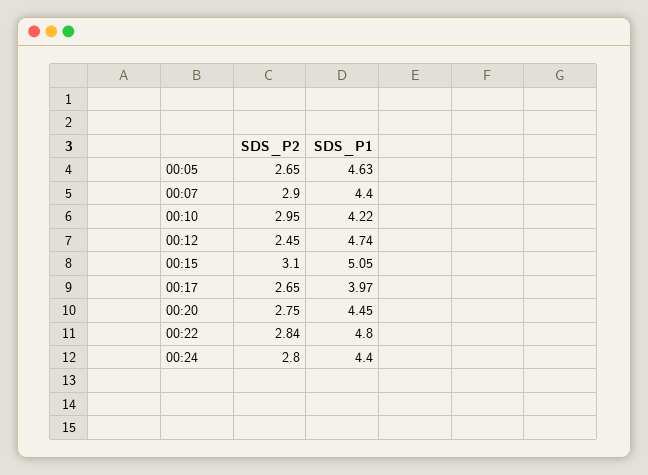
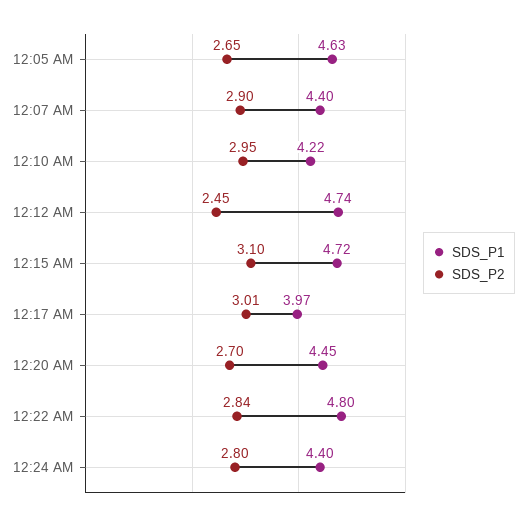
  {
    "SDS_P2": {
      "00:05": 2.65,
      "00:07": 2.9,
      "00:10": 2.95,
      "00:12": 2.45,
      "00:15": 3.1,
-     "00:17": 2.65,
+     "00:17": 3.01,
-     "00:20": 2.75,
+     "00:20": 2.7,
      "00:22": 2.84,
      "00:24": 2.8
    },
    "SDS_P1": {
      "00:05": 4.63,
      "00:07": 4.4,
      "00:10": 4.22,
      "00:12": 4.74,
-     "00:15": 5.05,
+     "00:15": 4.72,
      "00:17": 3.97,
      "00:20": 4.45,
      "00:22": 4.8,
      "00:24": 4.4
    }
  }

